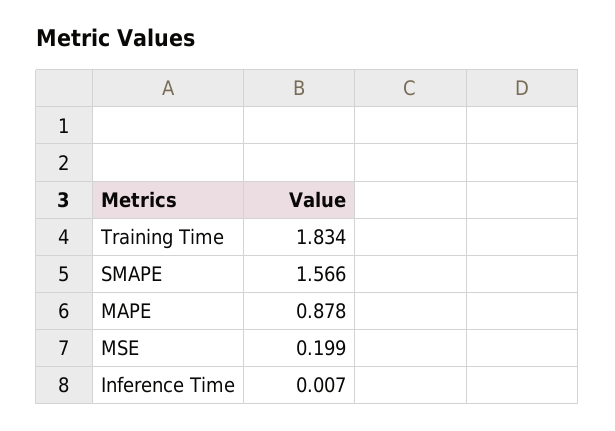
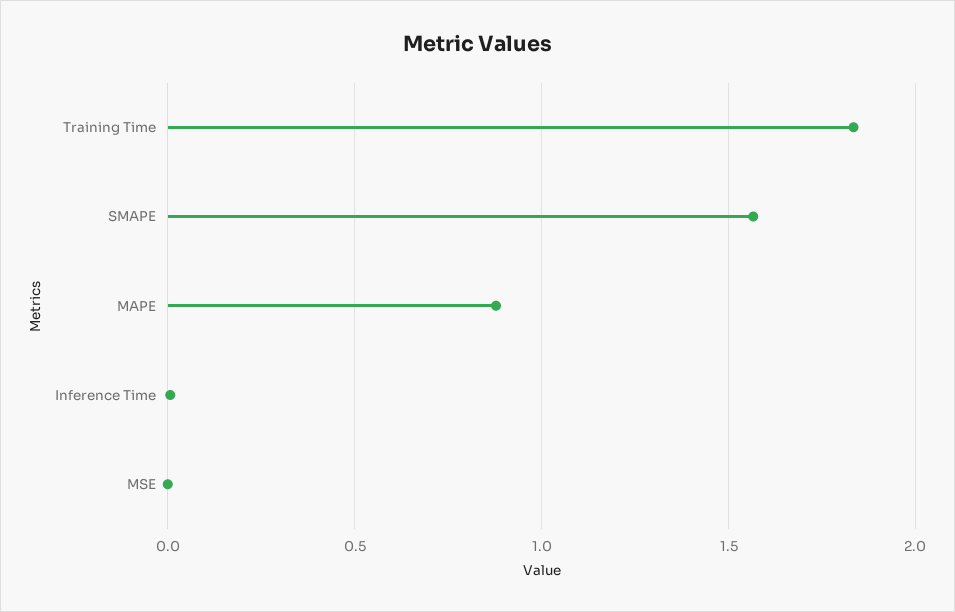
  {
    "Training Time": 1.834,
    "SMAPE": 1.566,
    "MAPE": 0.878,
-   "MSE": 0.199,
+   "MSE": 0,
    "Inference Time": 0.007
  }

